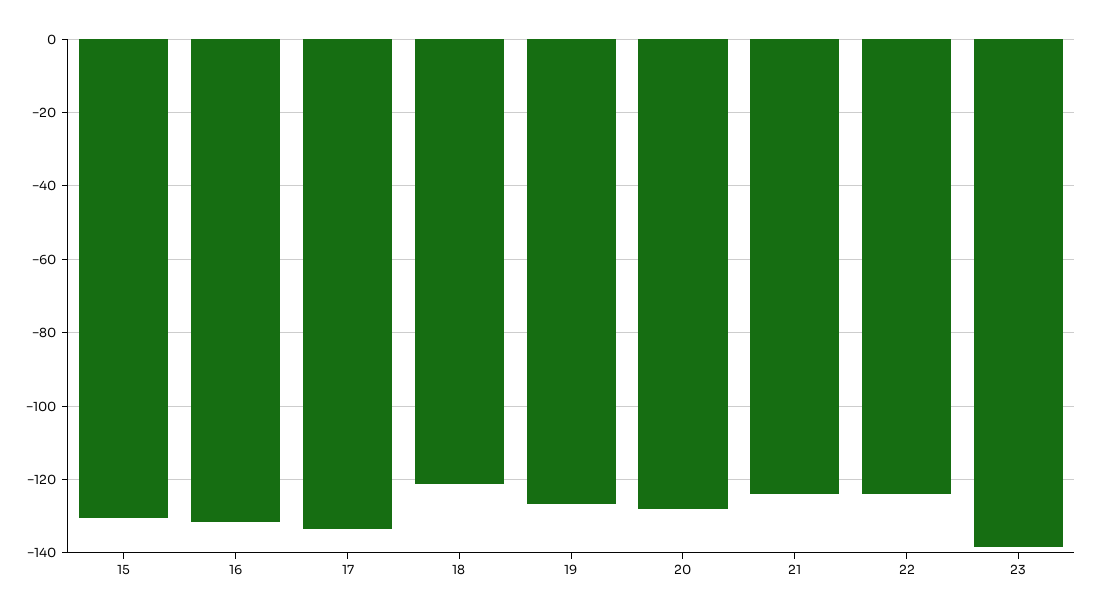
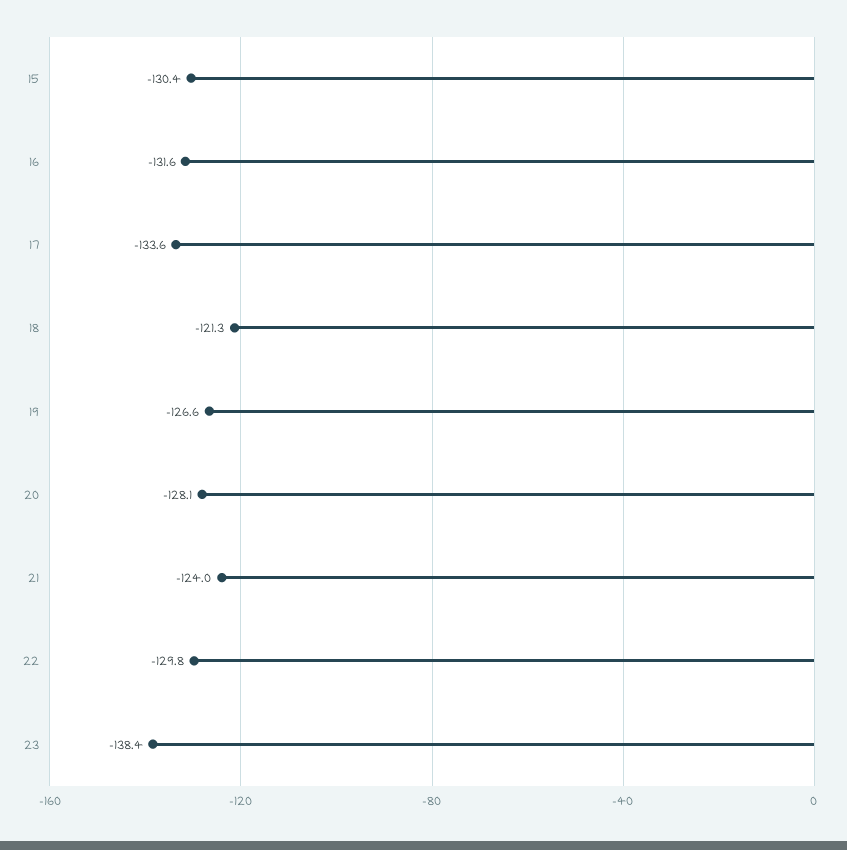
  {
    "15": -130.4,
    "16": -131.6,
    "17": -133.6,
    "18": -121.3,
    "19": -126.6,
    "20": -128.1,
    "21": -124,
-   "22": -124,
+   "22": -129.8,
    "23": -138.4
  }

